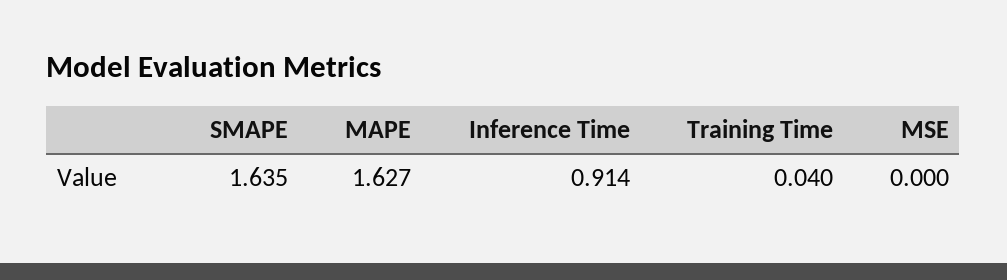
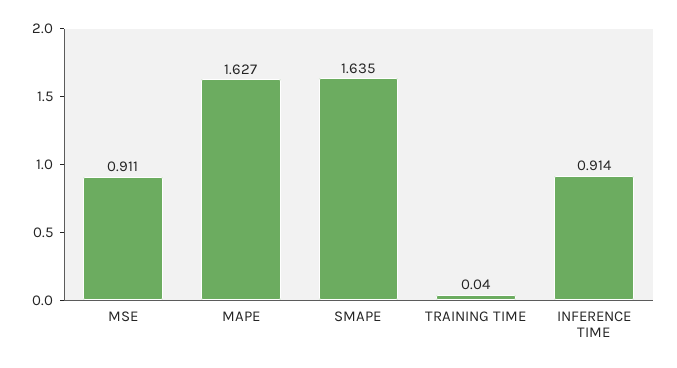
  {
    "SMAPE": 1.635,
    "MAPE": 1.627,
    "Inference Time": 0.914,
    "Training Time": 0.04,
-   "MSE": 0
+   "MSE": 0.911
  }

